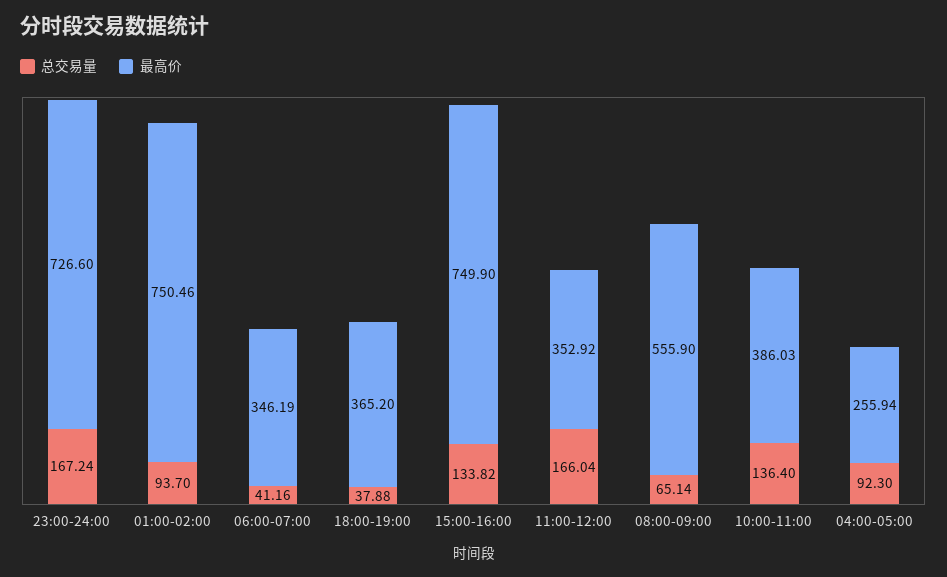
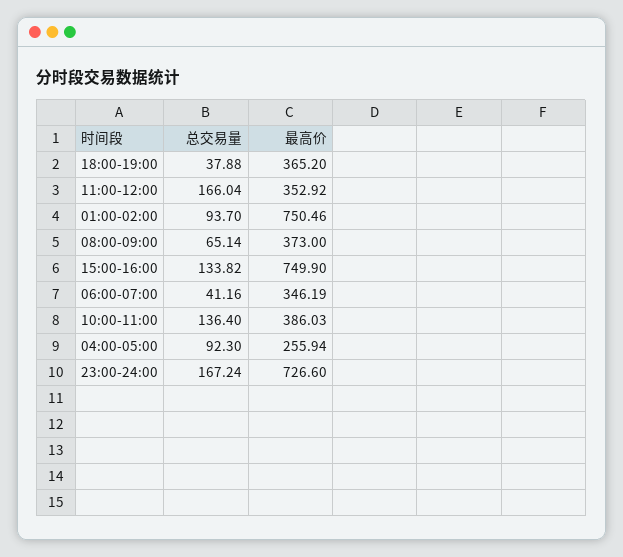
  {
    "总交易量": {
      "23:00-24:00": 167.24,
      "01:00-02:00": 93.7,
      "06:00-07:00": 41.16,
      "18:00-19:00": 37.88,
      "15:00-16:00": 133.82,
      "11:00-12:00": 166.04,
      "08:00-09:00": 65.14,
      "10:00-11:00": 136.4,
      "04:00-05:00": 92.3
    },
    "最高价": {
      "23:00-24:00": 726.6,
      "01:00-02:00": 750.46,
      "06:00-07:00": 346.19,
      "18:00-19:00": 365.2,
      "15:00-16:00": 749.9,
      "11:00-12:00": 352.92,
-     "08:00-09:00": 555.9,
+     "08:00-09:00": 373,
      "10:00-11:00": 386.03,
      "04:00-05:00": 255.94
    }
  }

